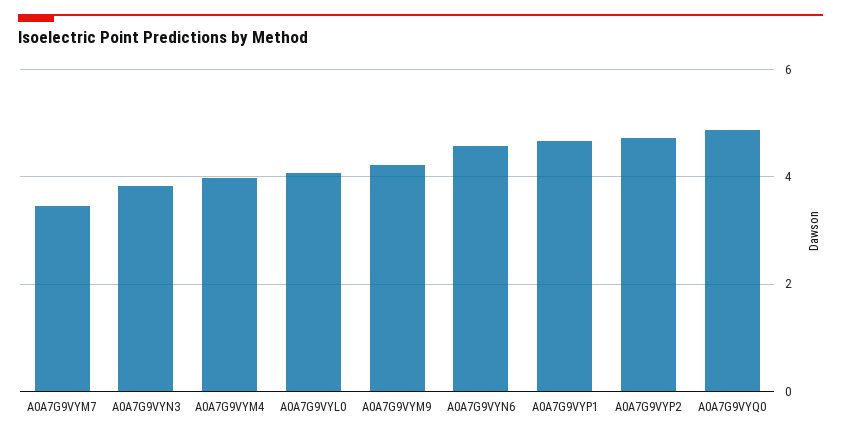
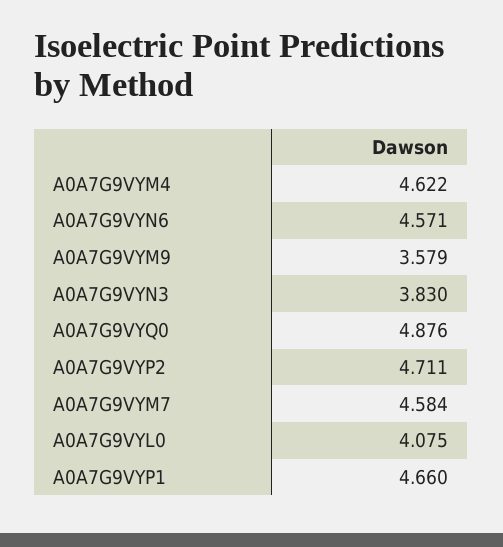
  {
-   "A0A7G9VYM7": 3.4,
+   "A0A7G9VYM7": 4.584,
    "A0A7G9VYN3": 3.83,
-   "A0A7G9VYM4": 4,
+   "A0A7G9VYM4": 4.622,
    "A0A7G9VYL0": 4.075,
-   "A0A7G9VYM9": 4.2,
+   "A0A7G9VYM9": 3.579,
    "A0A7G9VYN6": 4.571,
    "A0A7G9VYP1": 4.66,
    "A0A7G9VYP2": 4.711,
    "A0A7G9VYQ0": 4.876
  }

